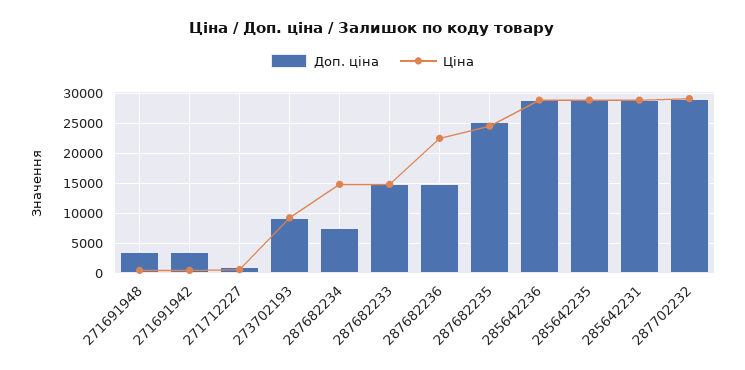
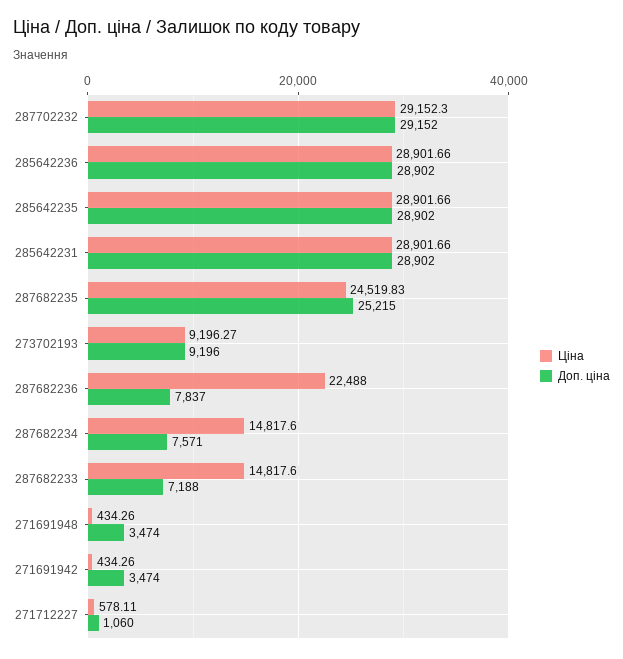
  {
    "Доп. ціна": {
      "271691948": 3474,
      "271691942": 3474,
      "271712227": 1060,
      "273702193": 9196,
      "287682234": 7571,
-     "287682233": 15000,
+     "287682233": 7188,
-     "287682236": 15000,
+     "287682236": 7837,
      "287682235": 25215,
      "285642236": 28902,
      "285642235": 28902,
      "285642231": 28902,
      "287702232": 29152
    },
    "Ціна": {
      "271691948": 434.26,
      "271691942": 434.26,
      "271712227": 578.11,
      "273702193": 9196.27,
      "287682234": 14817.6,
      "287682233": 14817.6,
      "287682236": 22488,
      "287682235": 24519.83,
      "285642236": 28901.66,
      "285642235": 28901.66,
      "285642231": 28901.66,
      "287702232": 29152.3
    }
  }

